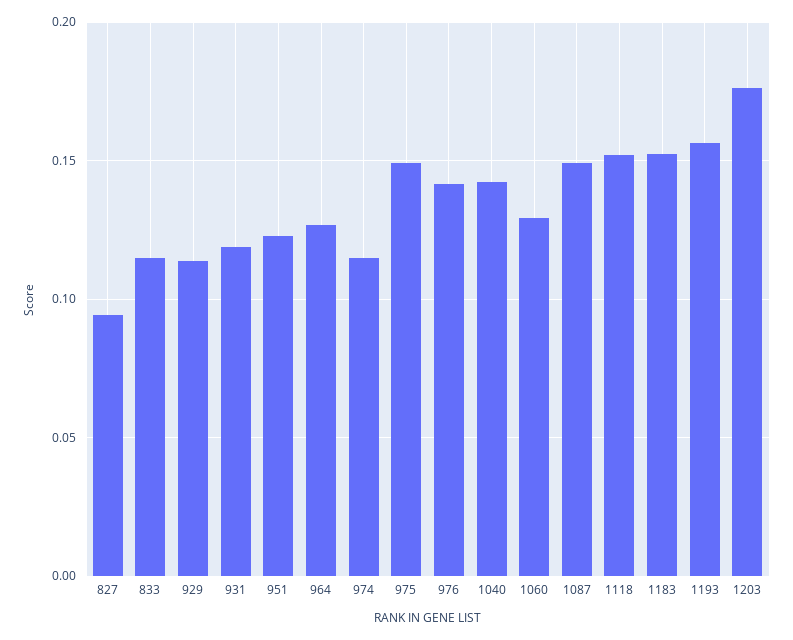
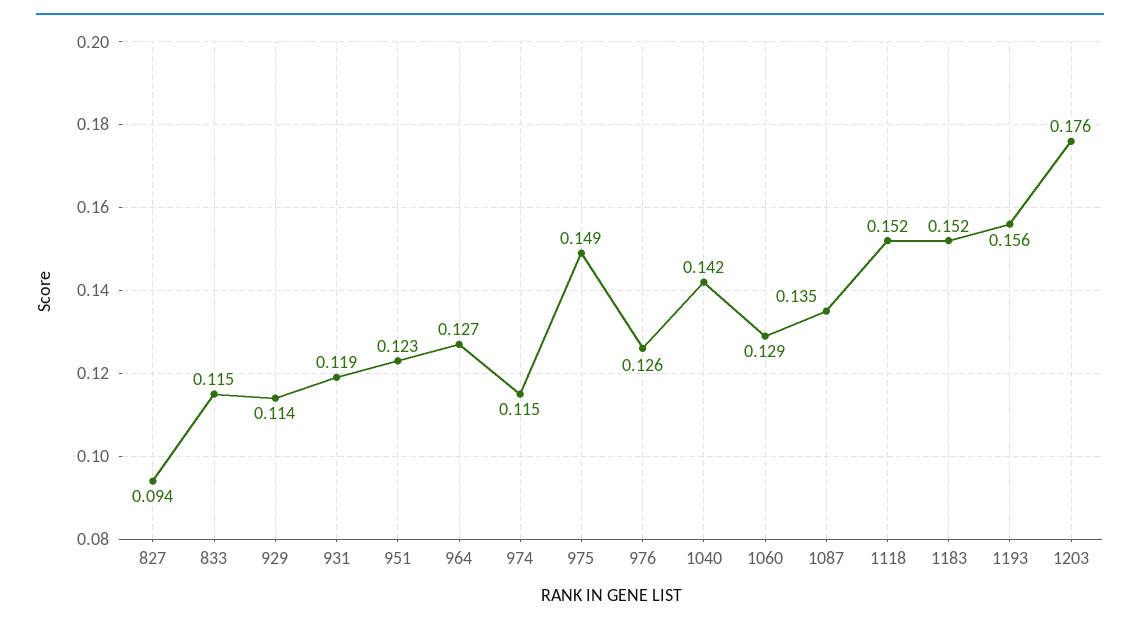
  {
    "827": 0.094,
    "833": 0.115,
    "929": 0.114,
    "931": 0.119,
    "951": 0.123,
    "964": 0.127,
    "974": 0.115,
    "975": 0.149,
-   "976": 0.14,
+   "976": 0.126,
    "1040": 0.142,
    "1060": 0.129,
-   "1087": 0.15,
+   "1087": 0.135,
    "1118": 0.152,
    "1183": 0.152,
    "1193": 0.156,
    "1203": 0.176
  }

